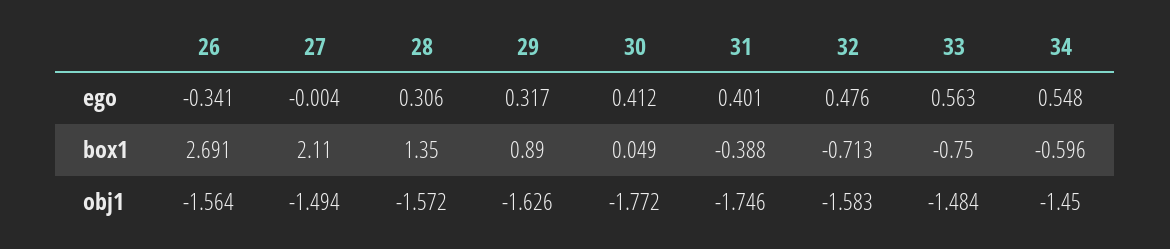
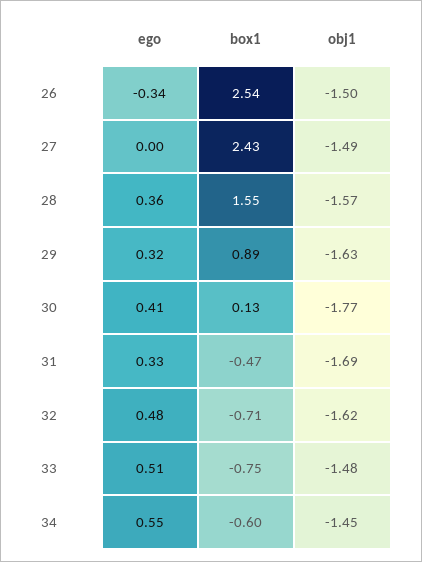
  {
    "26": {
      "ego": -0.341,
-     "box1": 2.691,
+     "box1": 2.54,
-     "obj1": -1.564
+     "obj1": -1.5
    },
    "27": {
      "ego": -0.004,
-     "box1": 2.11,
+     "box1": 2.43,
      "obj1": -1.494
    },
    "28": {
-     "ego": 0.306,
+     "ego": 0.36,
-     "box1": 1.35,
+     "box1": 1.55,
      "obj1": -1.572
    },
    "29": {
      "ego": 0.317,
      "box1": 0.89,
      "obj1": -1.626
    },
    "30": {
      "ego": 0.412,
-     "box1": 0.049,
+     "box1": 0.13,
      "obj1": -1.772
    },
    "31": {
-     "ego": 0.401,
+     "ego": 0.33,
-     "box1": -0.388,
+     "box1": -0.47,
-     "obj1": -1.746
+     "obj1": -1.69
    },
    "32": {
      "ego": 0.476,
      "box1": -0.713,
-     "obj1": -1.583
+     "obj1": -1.62
    },
    "33": {
-     "ego": 0.563,
+     "ego": 0.51,
      "box1": -0.75,
      "obj1": -1.484
    },
    "34": {
      "ego": 0.548,
      "box1": -0.596,
      "obj1": -1.45
    }
  }

